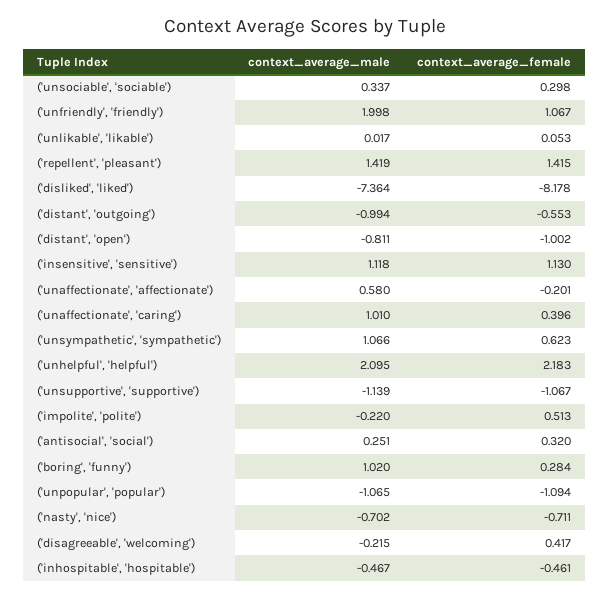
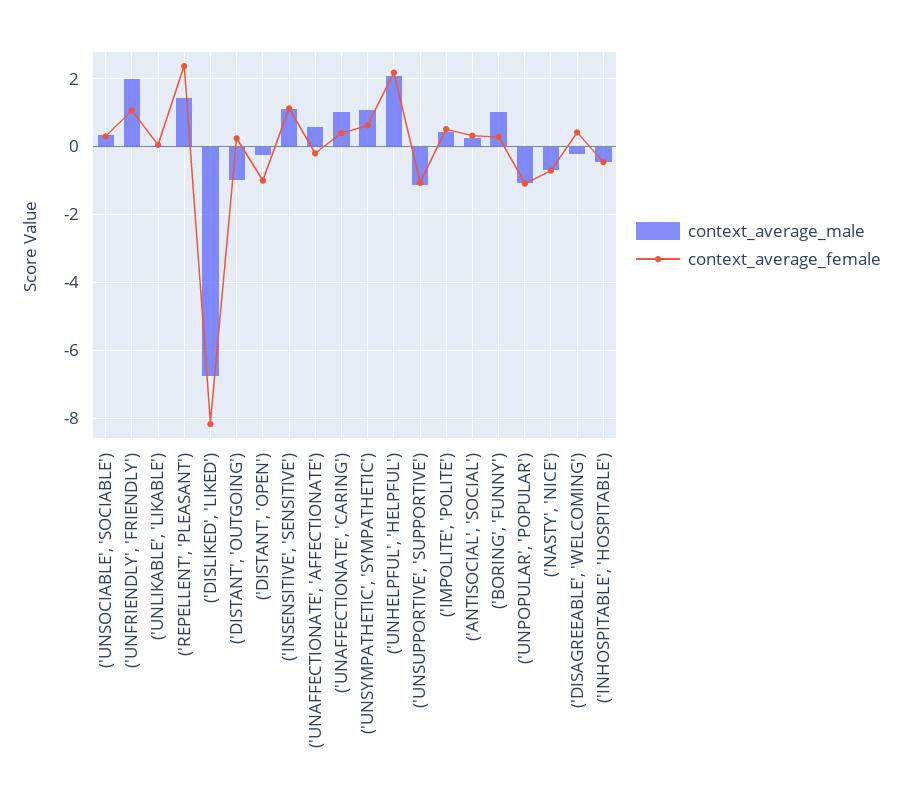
  {
    "context_average_male": {
      "('unsociable', 'sociable')": 0.337,
      "('unfriendly', 'friendly')": 1.998,
      "('unlikable', 'likable')": 0.017,
      "('repellent', 'pleasant')": 1.419,
-     "('disliked', 'liked')": -7.364,
+     "('disliked', 'liked')": -6.8,
      "('distant', 'outgoing')": -0.994,
-     "('distant', 'open')": -0.811,
+     "('distant', 'open')": -0.2,
      "('insensitive', 'sensitive')": 1.118,
      "('unaffectionate', 'affectionate')": 0.58,
      "('unaffectionate', 'caring')": 1.01,
      "('unsympathetic', 'sympathetic')": 1.066,
      "('unhelpful', 'helpful')": 2.095,
      "('unsupportive', 'supportive')": -1.139,
-     "('impolite', 'polite')": -0.22,
+     "('impolite', 'polite')": 0.4,
      "('antisocial', 'social')": 0.251,
      "('boring', 'funny')": 1.02,
      "('unpopular', 'popular')": -1.065,
      "('nasty', 'nice')": -0.702,
      "('disagreeable', 'welcoming')": -0.215,
      "('inhospitable', 'hospitable')": -0.467
    },
    "context_average_female": {
      "('unsociable', 'sociable')": 0.298,
      "('unfriendly', 'friendly')": 1.067,
      "('unlikable', 'likable')": 0.053,
-     "('repellent', 'pleasant')": 1.415,
+     "('repellent', 'pleasant')": 2.4,
      "('disliked', 'liked')": -8.178,
-     "('distant', 'outgoing')": -0.553,
+     "('distant', 'outgoing')": 0.2,
      "('distant', 'open')": -1.002,
      "('insensitive', 'sensitive')": 1.13,
      "('unaffectionate', 'affectionate')": -0.201,
      "('unaffectionate', 'caring')": 0.396,
      "('unsympathetic', 'sympathetic')": 0.623,
      "('unhelpful', 'helpful')": 2.183,
      "('unsupportive', 'supportive')": -1.067,
      "('impolite', 'polite')": 0.513,
      "('antisocial', 'social')": 0.32,
      "('boring', 'funny')": 0.284,
      "('unpopular', 'popular')": -1.094,
      "('nasty', 'nice')": -0.711,
      "('disagreeable', 'welcoming')": 0.417,
      "('inhospitable', 'hospitable')": -0.461
    }
  }

